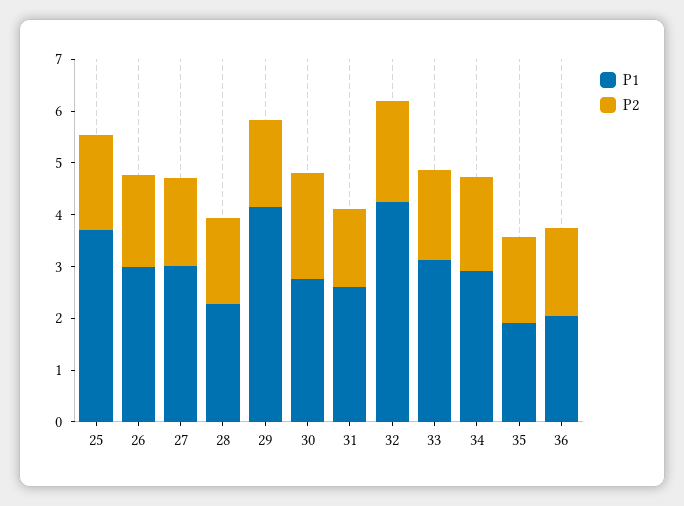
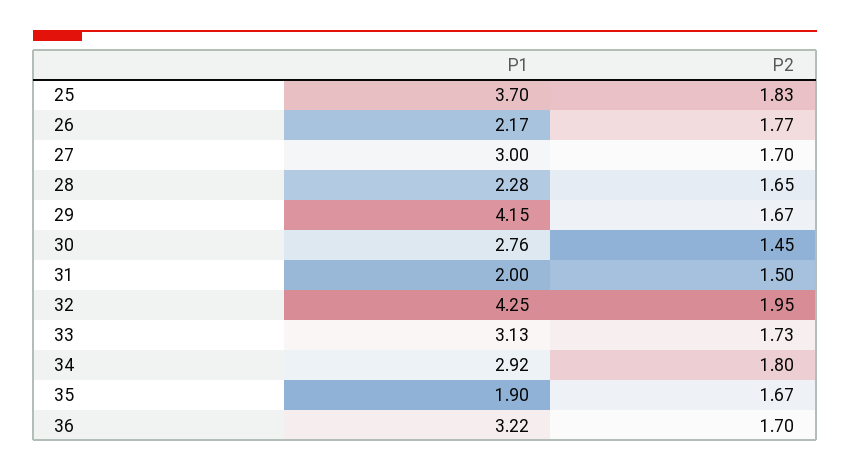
  {
    "P1": {
      "25": 3.7,
-     "26": 3,
+     "26": 2.17,
      "27": 3,
      "28": 2.28,
      "29": 4.15,
      "30": 2.76,
-     "31": 2.6,
+     "31": 2,
      "32": 4.25,
      "33": 3.13,
      "34": 2.92,
      "35": 1.9,
-     "36": 2
+     "36": 3.22
    },
    "P2": {
      "25": 1.83,
      "26": 1.77,
      "27": 1.7,
      "28": 1.65,
      "29": 1.67,
-     "30": 2,
+     "30": 1.45,
      "31": 1.5,
      "32": 1.95,
      "33": 1.73,
      "34": 1.8,
      "35": 1.67,
      "36": 1.7
    }
  }

